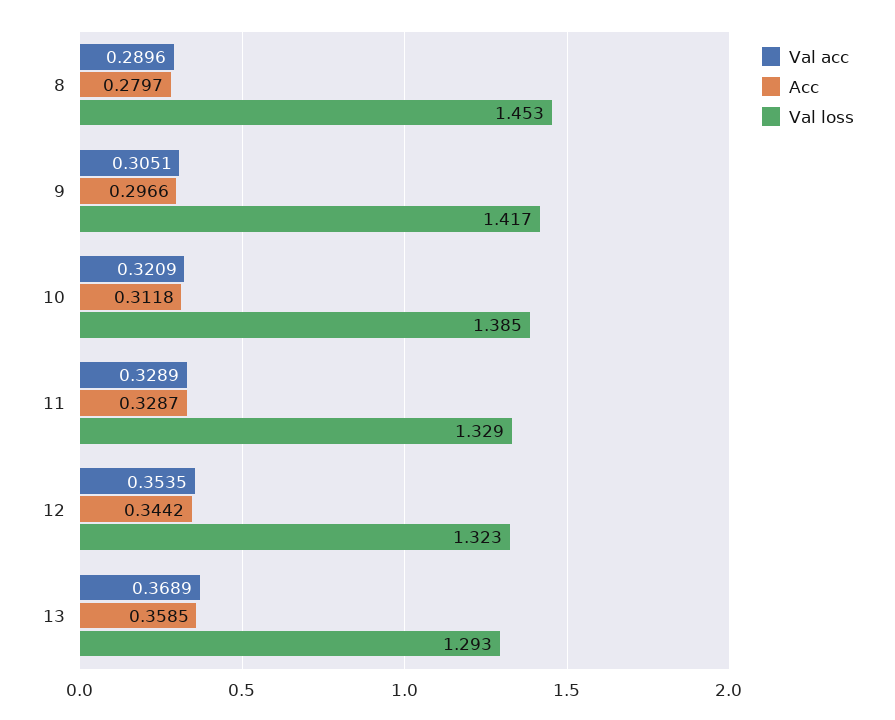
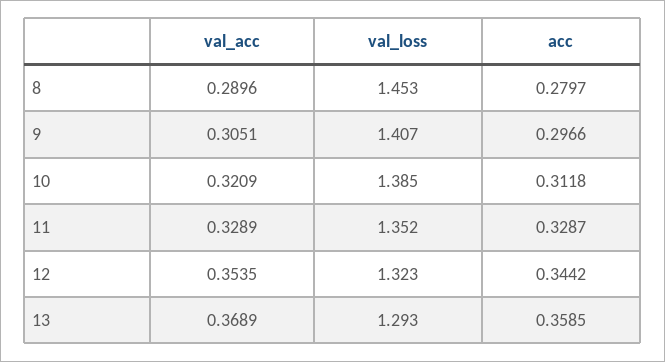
  {
    "Val acc": {
      "8": 0.2896,
      "9": 0.3051,
      "10": 0.3209,
      "11": 0.3289,
      "12": 0.3535,
      "13": 0.3689
    },
    "Acc": {
      "8": 0.2797,
      "9": 0.2966,
      "10": 0.3118,
      "11": 0.3287,
      "12": 0.3442,
      "13": 0.3585
    },
    "Val loss": {
      "8": 1.453,
-     "9": 1.417,
+     "9": 1.407,
      "10": 1.385,
-     "11": 1.329,
+     "11": 1.352,
      "12": 1.323,
      "13": 1.293
    }
  }

